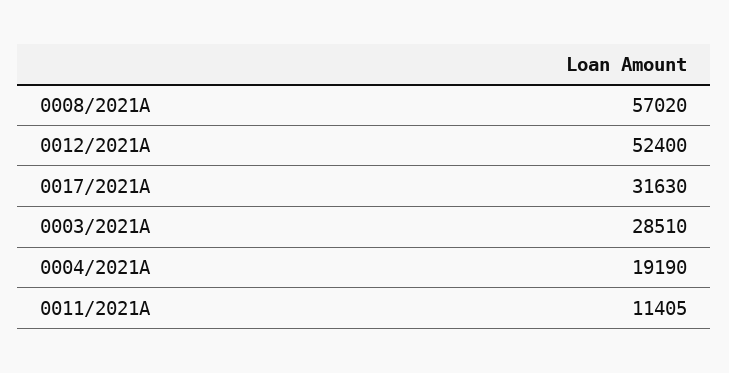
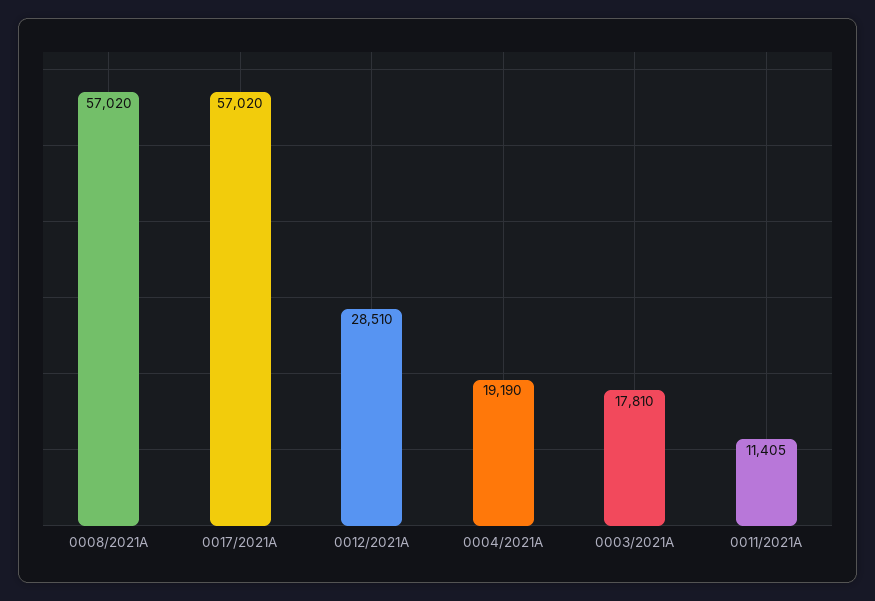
  {
    "0008/2021A": 57020,
-   "0012/2021A": 52400,
+   "0012/2021A": 28510,
-   "0017/2021A": 31630,
+   "0017/2021A": 57020,
-   "0003/2021A": 28510,
+   "0003/2021A": 17810,
    "0004/2021A": 19190,
    "0011/2021A": 11405
  }

